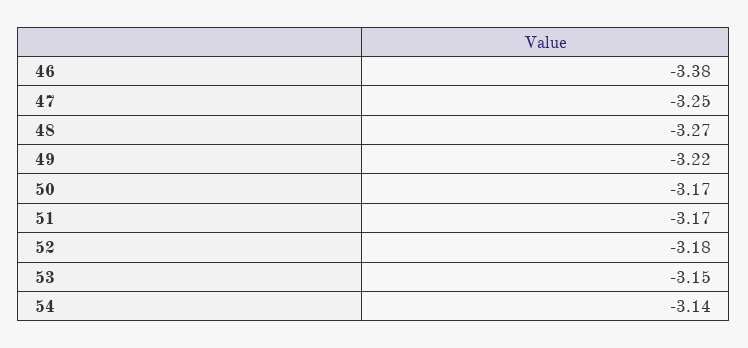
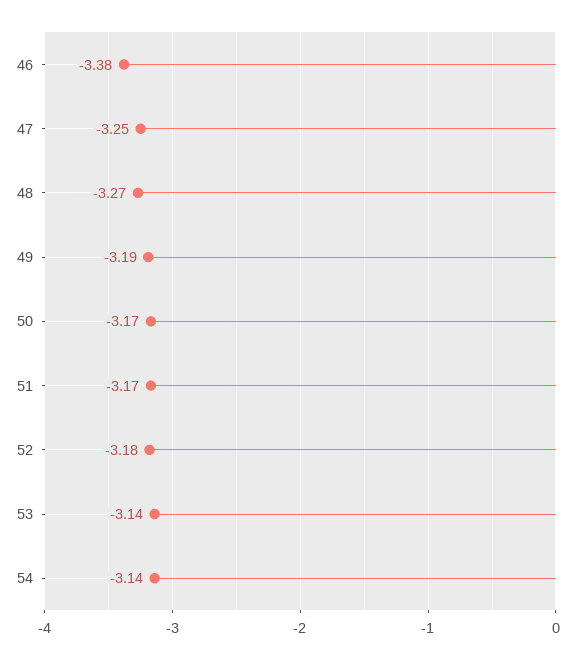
  {
    "46": -3.38,
    "47": -3.25,
    "48": -3.27,
-   "49": -3.22,
+   "49": -3.19,
    "50": -3.17,
    "51": -3.17,
    "52": -3.18,
-   "53": -3.15,
+   "53": -3.14,
    "54": -3.14
  }

